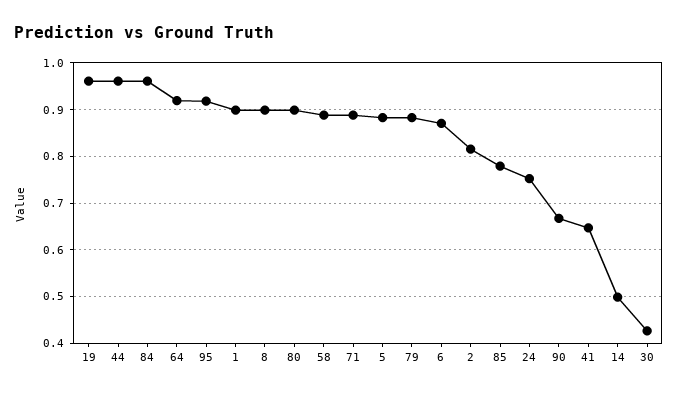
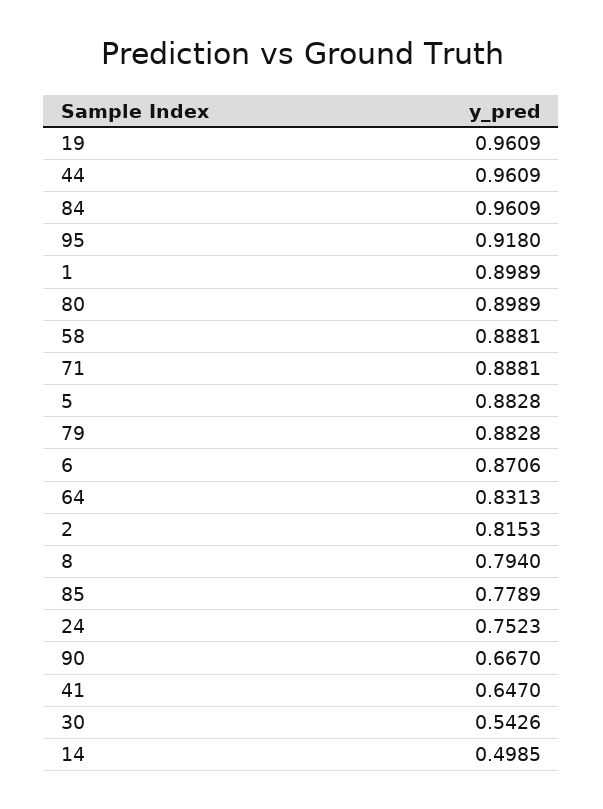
  {
    "19": 0.9609,
    "44": 0.9609,
    "84": 0.9609,
-   "64": 0.92,
+   "64": 0.8313,
    "95": 0.918,
    "1": 0.8989,
-   "8": 0.9,
+   "8": 0.794,
    "80": 0.8989,
    "58": 0.8881,
    "71": 0.8881,
    "5": 0.8828,
    "79": 0.8828,
    "6": 0.8706,
    "2": 0.8153,
    "85": 0.7789,
    "24": 0.7523,
    "90": 0.667,
    "41": 0.647,
    "14": 0.4985,
-   "30": 0.42
+   "30": 0.5426
  }

